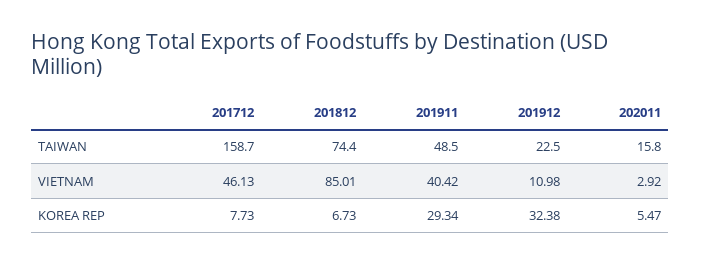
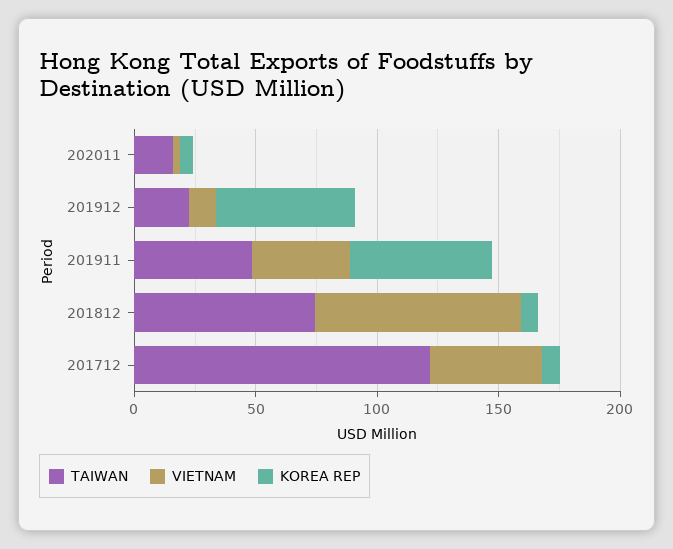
  {
    "TAIWAN": {
-     "201712": 158.7,
+     "201712": 120,
      "201812": 74.4,
      "201911": 48.5,
      "201912": 22.5,
      "202011": 15.8
    },
    "VIETNAM": {
      "201712": 46.13,
      "201812": 85.01,
      "201911": 40.42,
      "201912": 10.98,
      "202011": 2.92
    },
    "KOREA REP": {
      "201712": 7.73,
      "201812": 6.73,
-     "201911": 29.34,
+     "201911": 60,
-     "201912": 32.38,
+     "201912": 60,
      "202011": 5.47
    }
  }

